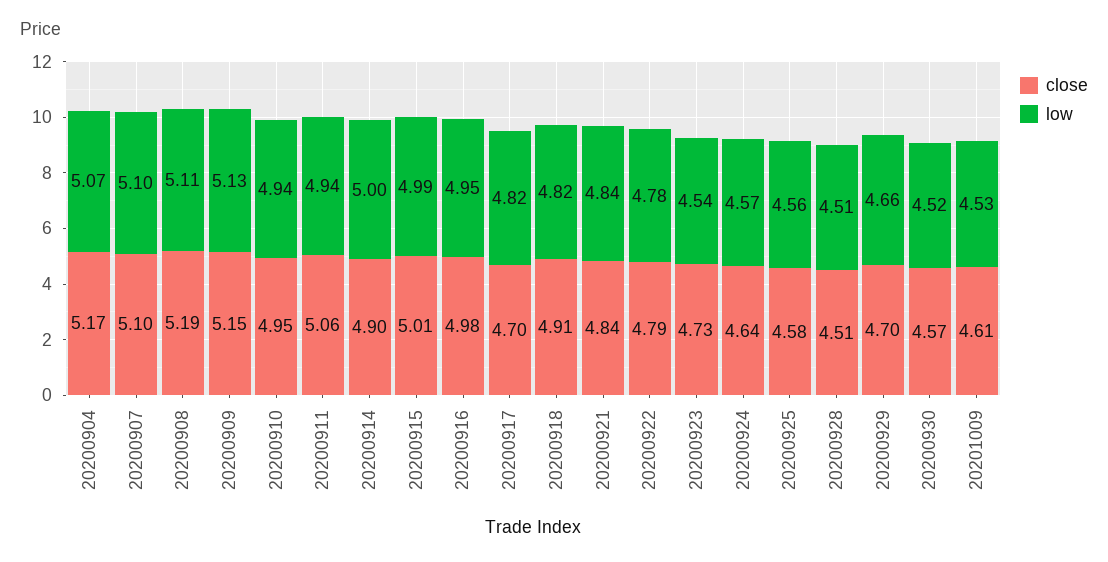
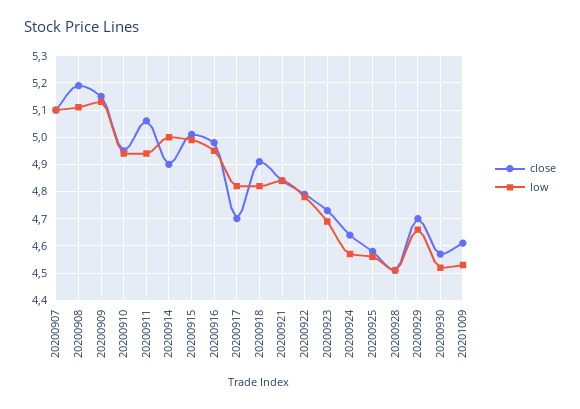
  {
    "close": {
-     "20200904": 5.17,
      "20200907": 5.1,
      "20200908": 5.19,
      "20200909": 5.15,
      "20200910": 4.95,
      "20200911": 5.06,
      "20200914": 4.9,
      "20200915": 5.01,
      "20200916": 4.98,
      "20200917": 4.7,
      "20200918": 4.91,
      "20200921": 4.84,
      "20200922": 4.79,
      "20200923": 4.73,
      "20200924": 4.64,
      "20200925": 4.58,
      "20200928": 4.51,
      "20200929": 4.7,
      "20200930": 4.57,
      "20201009": 4.61
    },
    "low": {
-     "20200904": 5.07,
      "20200907": 5.1,
      "20200908": 5.11,
      "20200909": 5.13,
      "20200910": 4.94,
      "20200911": 4.94,
      "20200914": 5,
      "20200915": 4.99,
      "20200916": 4.95,
      "20200917": 4.82,
      "20200918": 4.82,
      "20200921": 4.84,
      "20200922": 4.78,
-     "20200923": 4.54,
+     "20200923": 4.7,
      "20200924": 4.57,
      "20200925": 4.56,
      "20200928": 4.51,
      "20200929": 4.66,
      "20200930": 4.52,
      "20201009": 4.53
    }
  }

